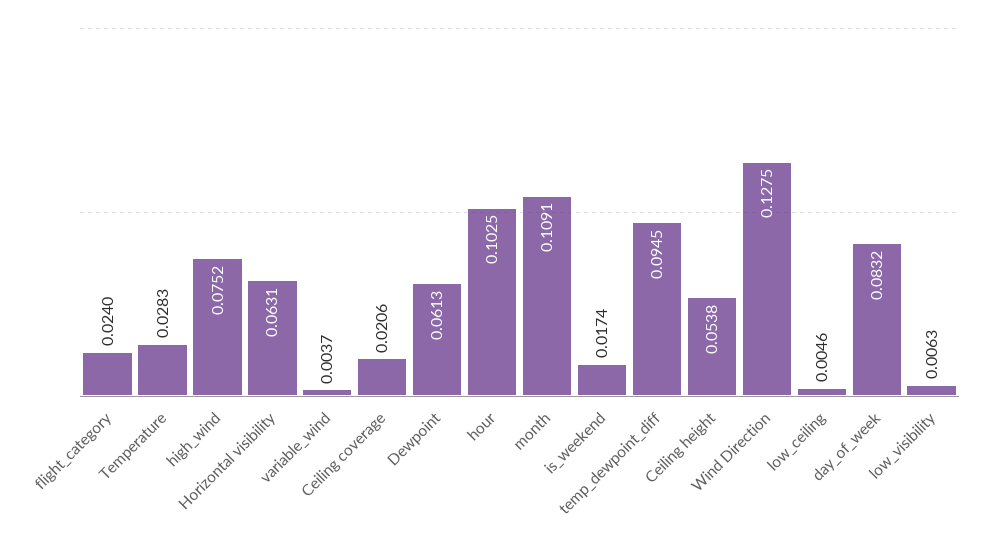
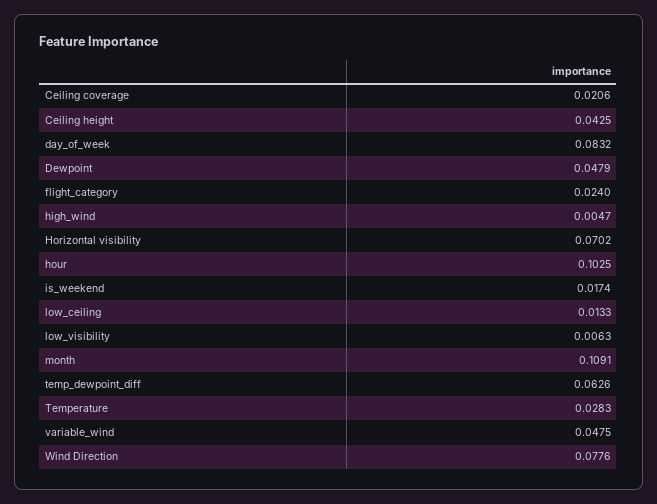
  {
    "flight_category": 0.024,
    "Temperature": 0.0283,
-   "high_wind": 0.0752,
+   "high_wind": 0.0047,
-   "Horizontal visibility": 0.0631,
+   "Horizontal visibility": 0.0702,
-   "variable_wind": 0.0037,
+   "variable_wind": 0.0475,
    "Ceiling coverage": 0.0206,
-   "Dewpoint": 0.0613,
+   "Dewpoint": 0.0479,
    "hour": 0.1025,
    "month": 0.1091,
    "is_weekend": 0.0174,
-   "temp_dewpoint_diff": 0.0945,
+   "temp_dewpoint_diff": 0.0626,
-   "Ceiling height": 0.0538,
+   "Ceiling height": 0.0425,
-   "Wind Direction": 0.1275,
+   "Wind Direction": 0.0776,
-   "low_ceiling": 0.0046,
+   "low_ceiling": 0.0133,
    "day_of_week": 0.0832,
    "low_visibility": 0.0063
  }

